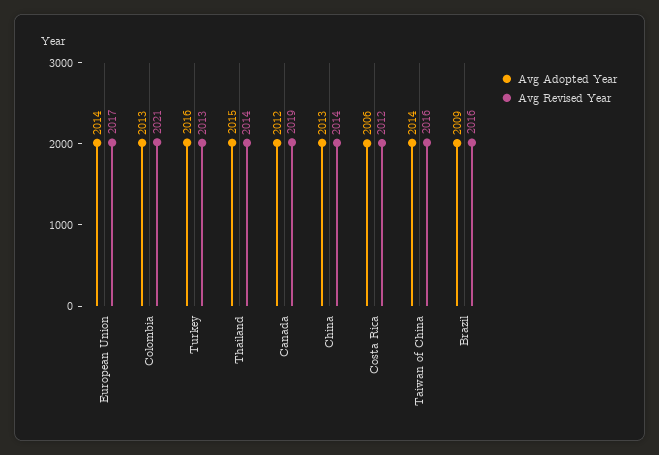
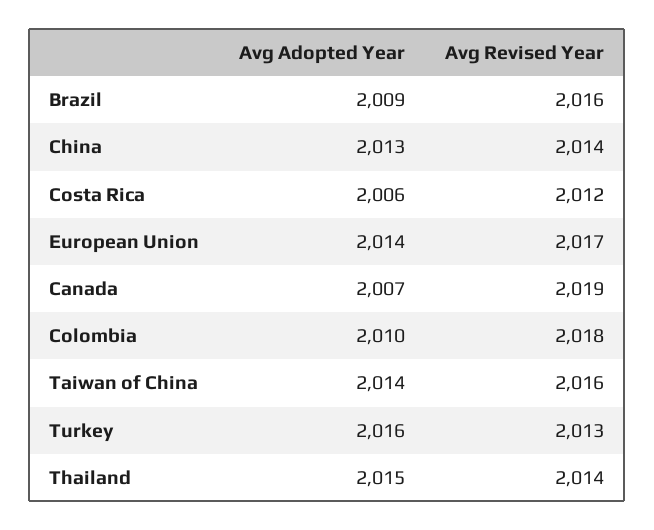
  {
    "Avg Adopted Year": {
      "European Union": 2014,
-     "Colombia": 2013,
+     "Colombia": 2010,
      "Turkey": 2016,
      "Thailand": 2015,
-     "Canada": 2012,
+     "Canada": 2007,
      "China": 2013,
      "Costa Rica": 2006,
      "Taiwan of China": 2014,
      "Brazil": 2009
    },
    "Avg Revised Year": {
      "European Union": 2017,
-     "Colombia": 2021,
+     "Colombia": 2018,
      "Turkey": 2013,
      "Thailand": 2014,
      "Canada": 2019,
      "China": 2014,
      "Costa Rica": 2012,
      "Taiwan of China": 2016,
      "Brazil": 2016
    }
  }

